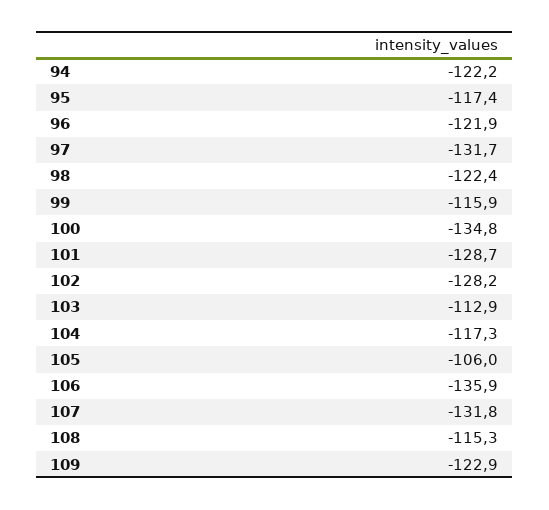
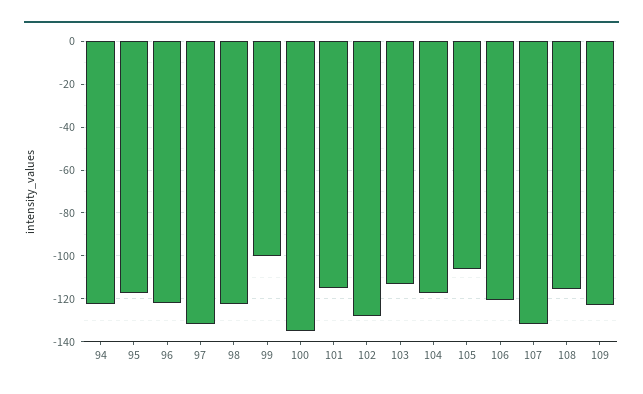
  {
    "94": -122.2,
    "95": -117.4,
    "96": -121.9,
    "97": -131.7,
    "98": -122.4,
-   "99": -115.9,
+   "99": -100,
    "100": -134.8,
-   "101": -128.7,
+   "101": -115,
    "102": -128.2,
    "103": -112.9,
    "104": -117.3,
    "105": -106,
-   "106": -135.9,
+   "106": -120,
    "107": -131.8,
    "108": -115.3,
    "109": -122.9
  }

